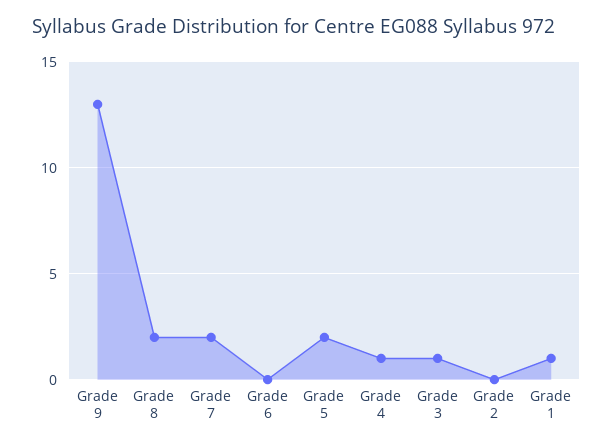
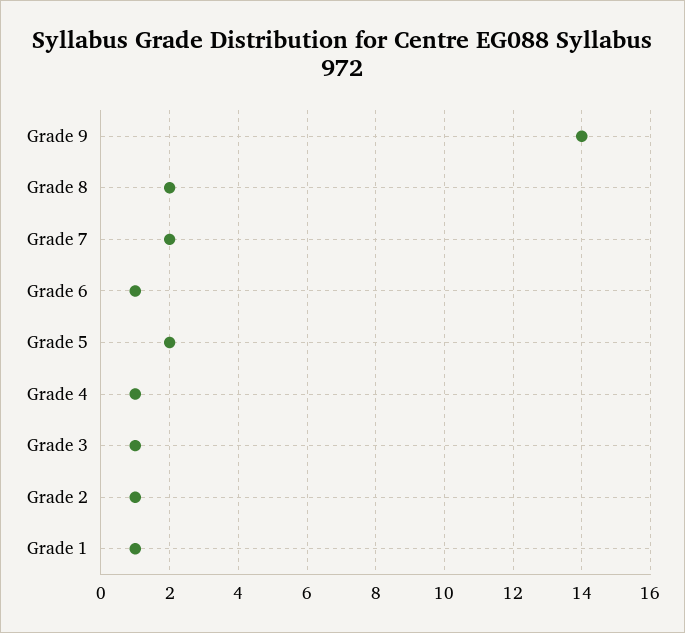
  {
-   "Grade 9": 13,
+   "Grade 9": 14,
    "Grade 8": 2,
    "Grade 7": 2,
-   "Grade 6": 0,
+   "Grade 6": 1,
    "Grade 5": 2,
    "Grade 4": 1,
    "Grade 3": 1,
-   "Grade 2": 0,
+   "Grade 2": 1,
    "Grade 1": 1
  }

